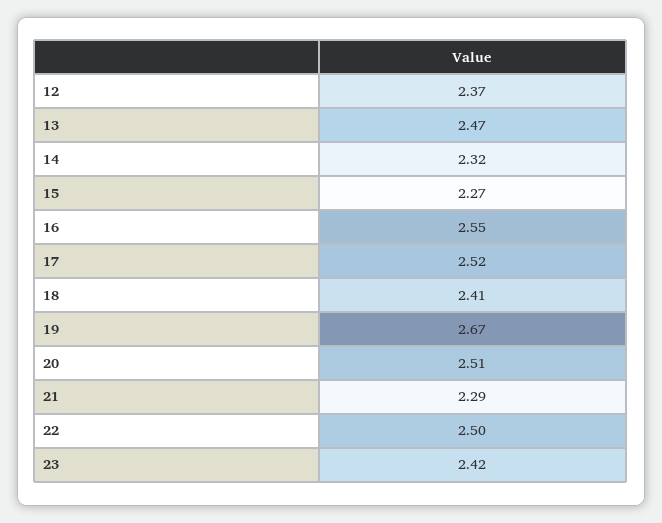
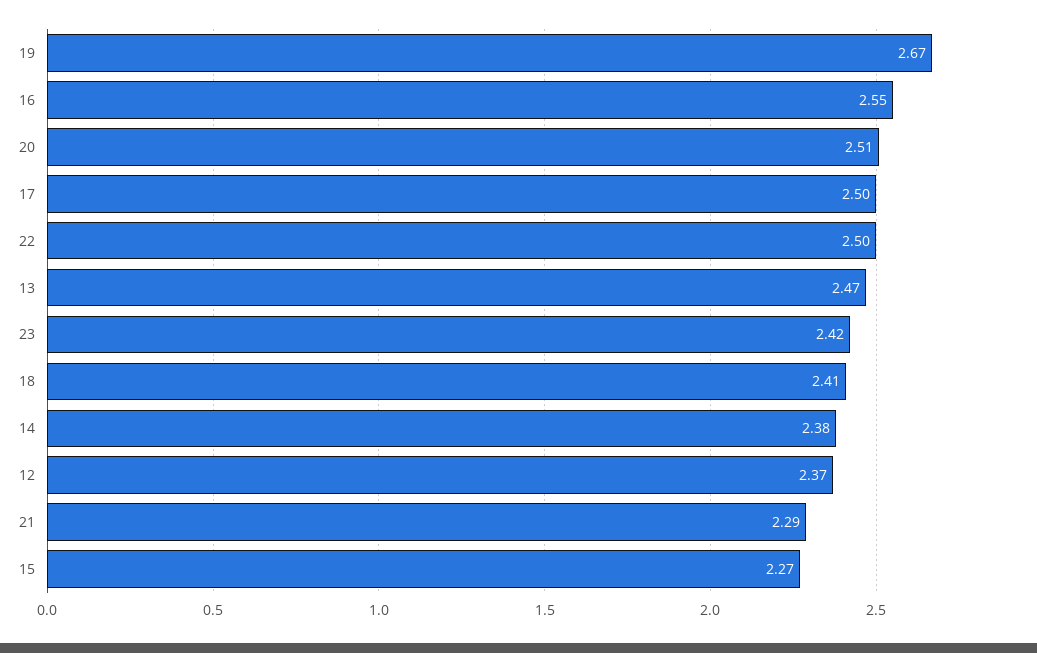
  {
    "12": 2.37,
    "13": 2.47,
-   "14": 2.32,
+   "14": 2.38,
    "15": 2.27,
    "16": 2.55,
-   "17": 2.52,
+   "17": 2.5,
    "18": 2.41,
    "19": 2.67,
    "20": 2.51,
    "21": 2.29,
    "22": 2.5,
    "23": 2.42
  }

